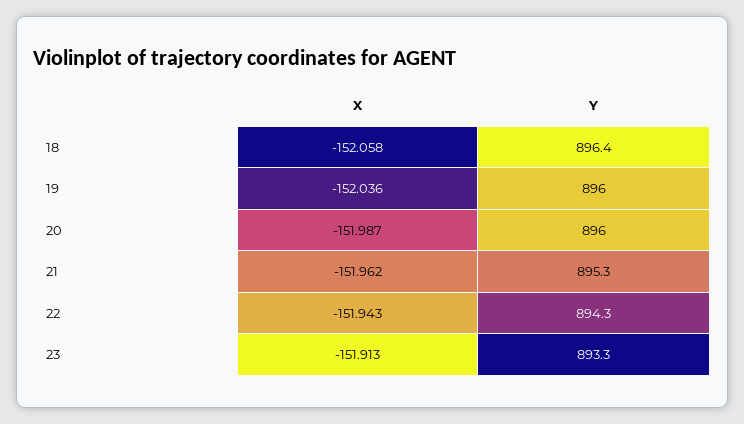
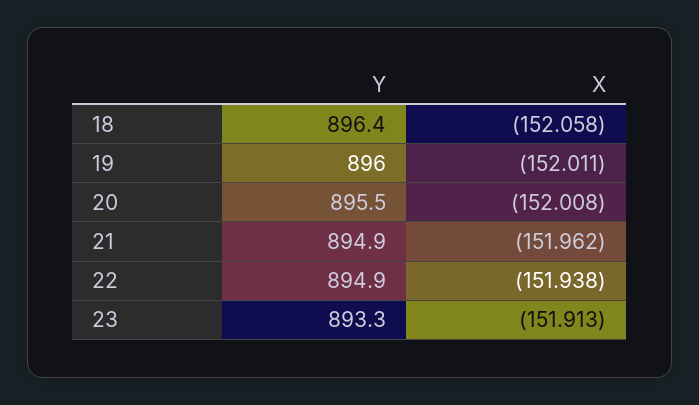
  {
    "X": {
      "18": -152.058,
-     "19": -152.036,
+     "19": -152.011,
-     "20": -151.987,
+     "20": -152.008,
      "21": -151.962,
-     "22": -151.943,
+     "22": -151.938,
      "23": -151.913
    },
    "Y": {
      "18": 896.4,
      "19": 896,
-     "20": 896,
+     "20": 895.5,
-     "21": 895.3,
+     "21": 894.9,
-     "22": 894.3,
+     "22": 894.9,
      "23": 893.3
    }
  }

